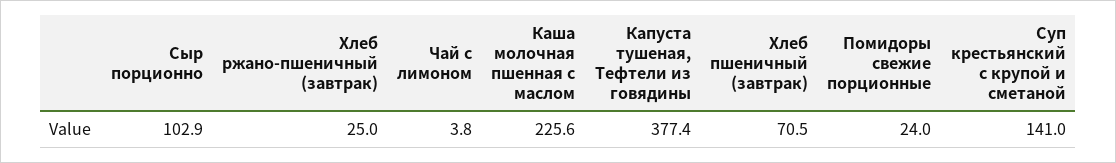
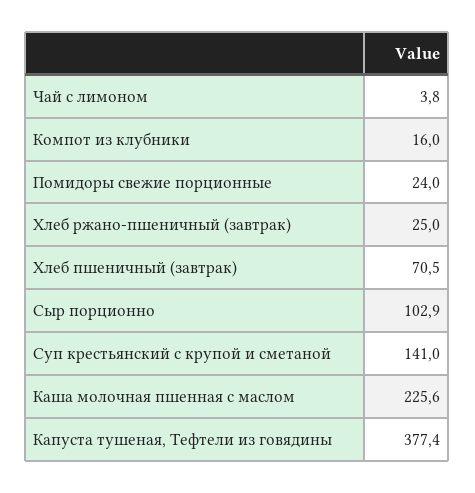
  {
    "Сыр порционно": 102.9,
    "Хлеб ржано-пшеничный (завтрак)": 25,
    "Чай с лимоном": 3.8,
    "Каша молочная пшенная с маслом": 225.6,
    "Капуста тушеная, Тефтели из говядины": 377.4,
    "Хлеб пшеничный (завтрак)": 70.5,
    "Помидоры свежие порционные": 24,
-   "Суп крестьянский с крупой и сметаной": 141
+   "Суп крестьянский с крупой и сметаной": 141,
+   "Компот из клубники": 16
  }

